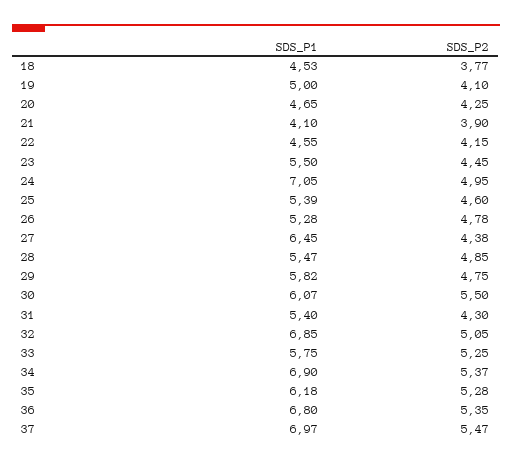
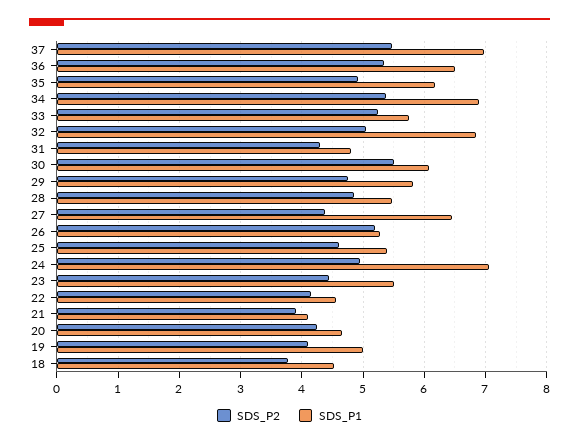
  {
    "SDS_P1": {
      "18": 4.53,
      "19": 5,
      "20": 4.65,
      "21": 4.1,
      "22": 4.55,
      "23": 5.5,
      "24": 7.05,
      "25": 5.39,
      "26": 5.28,
      "27": 6.45,
      "28": 5.47,
      "29": 5.82,
      "30": 6.07,
-     "31": 5.4,
+     "31": 4.8,
      "32": 6.85,
      "33": 5.75,
      "34": 6.9,
      "35": 6.18,
-     "36": 6.8,
+     "36": 6.5,
      "37": 6.97
    },
    "SDS_P2": {
      "18": 3.77,
      "19": 4.1,
      "20": 4.25,
      "21": 3.9,
      "22": 4.15,
      "23": 4.45,
      "24": 4.95,
      "25": 4.6,
-     "26": 4.78,
+     "26": 5.2,
      "27": 4.38,
      "28": 4.85,
      "29": 4.75,
      "30": 5.5,
      "31": 4.3,
      "32": 5.05,
      "33": 5.25,
      "34": 5.37,
-     "35": 5.28,
+     "35": 4.9,
      "36": 5.35,
      "37": 5.47
    }
  }

